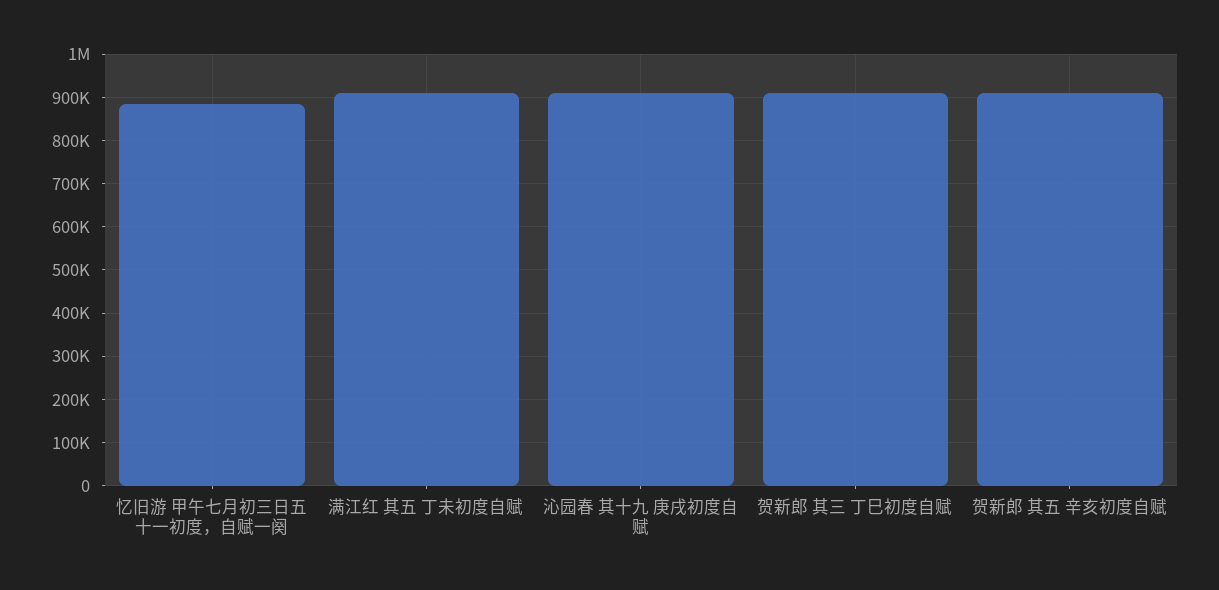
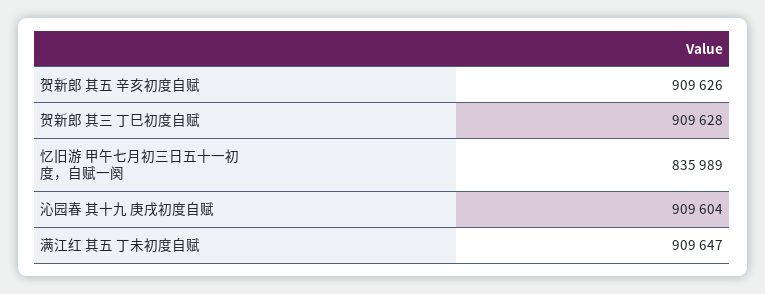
  {
-   "忆旧游 甲午七月初三日五十一初度，自赋一阕": 880000,
+   "忆旧游 甲午七月初三日五十一初度，自赋一阕": 835989,
    "满江红 其五 丁未初度自赋": 909647,
    "沁园春 其十九 庚戌初度自赋": 909604,
    "贺新郎 其三 丁巳初度自赋": 909628,
    "贺新郎 其五 辛亥初度自赋": 909626
  }

